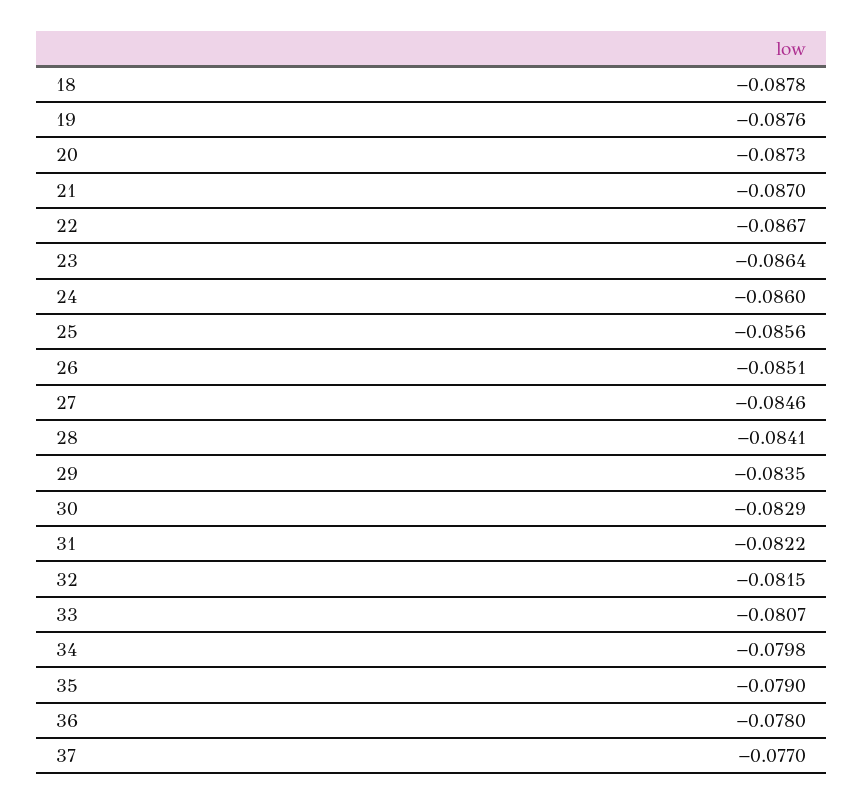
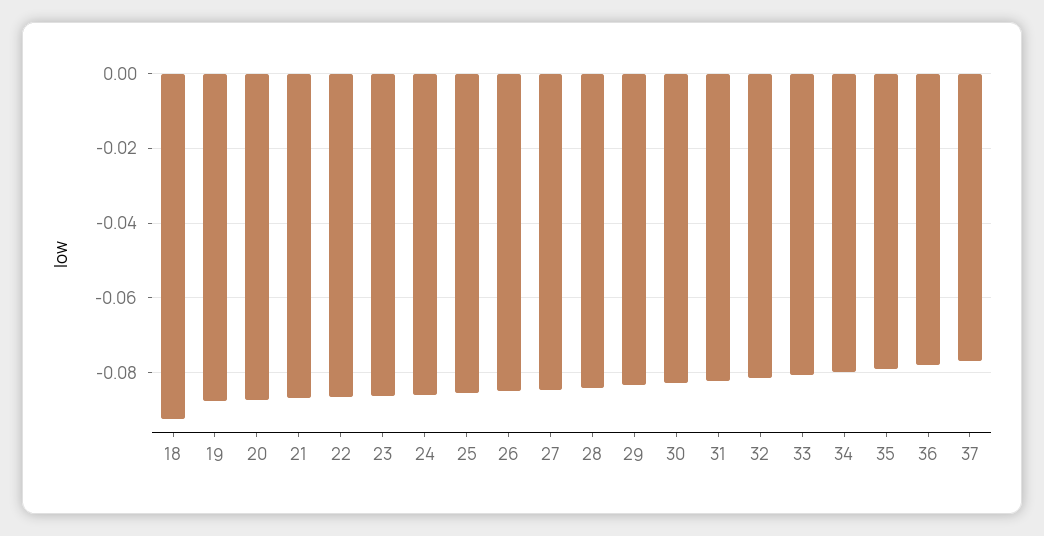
  {
-   "18": -0.0878,
+   "18": -0.092,
    "19": -0.0876,
    "20": -0.0873,
    "21": -0.087,
    "22": -0.0867,
    "23": -0.0864,
    "24": -0.086,
    "25": -0.0856,
    "26": -0.0851,
    "27": -0.0846,
    "28": -0.0841,
    "29": -0.0835,
    "30": -0.0829,
    "31": -0.0822,
    "32": -0.0815,
    "33": -0.0807,
    "34": -0.0798,
    "35": -0.079,
    "36": -0.078,
    "37": -0.077
  }

